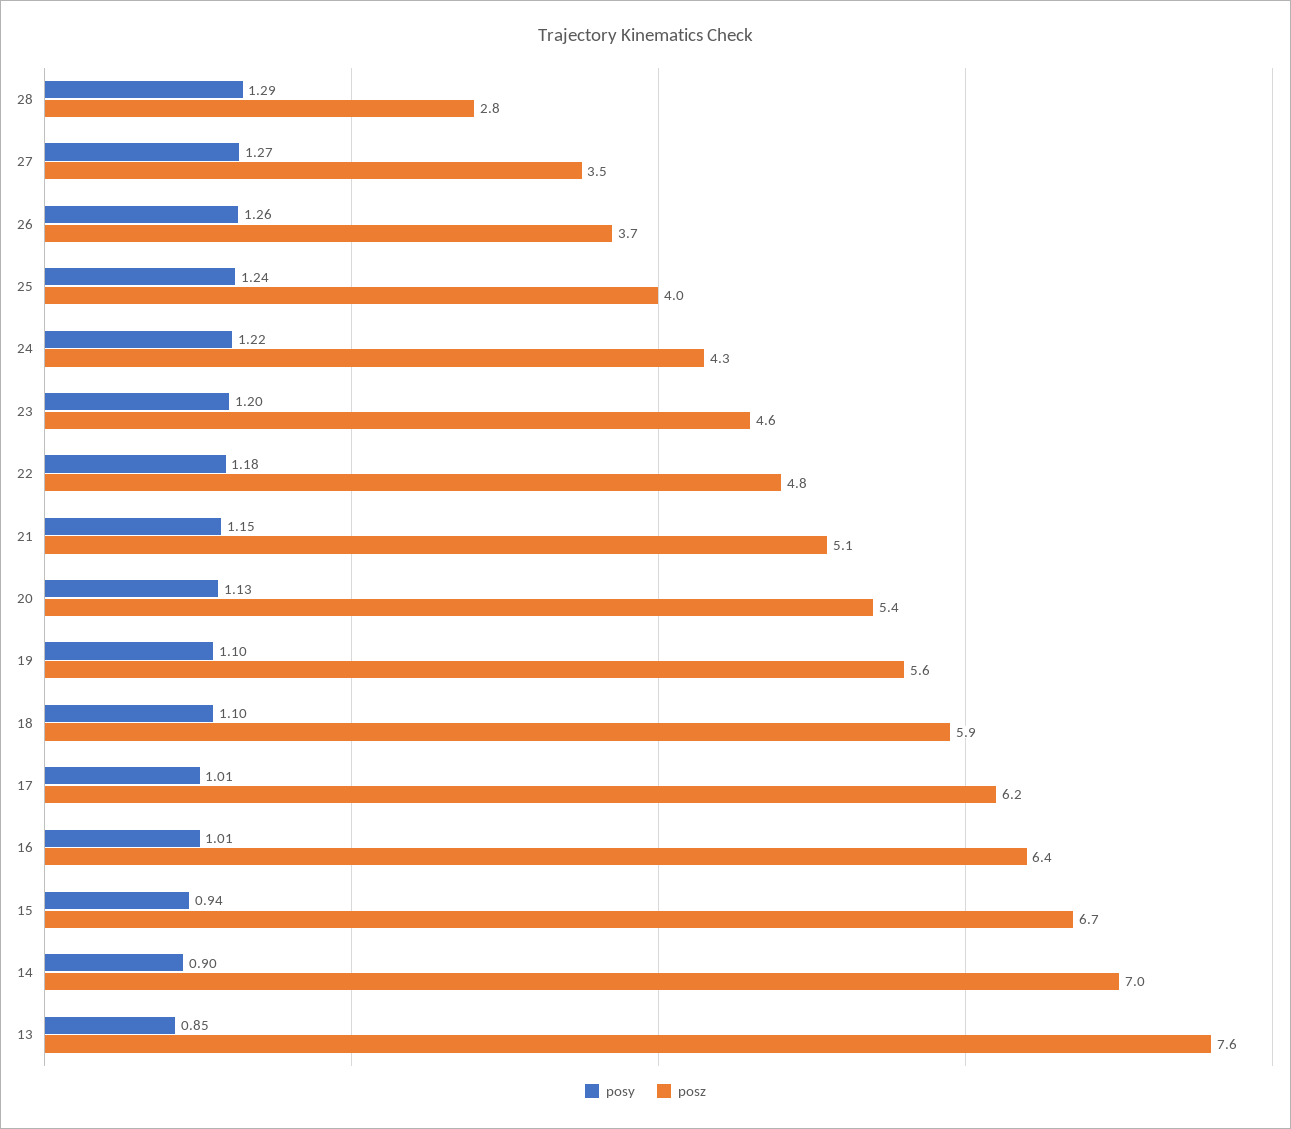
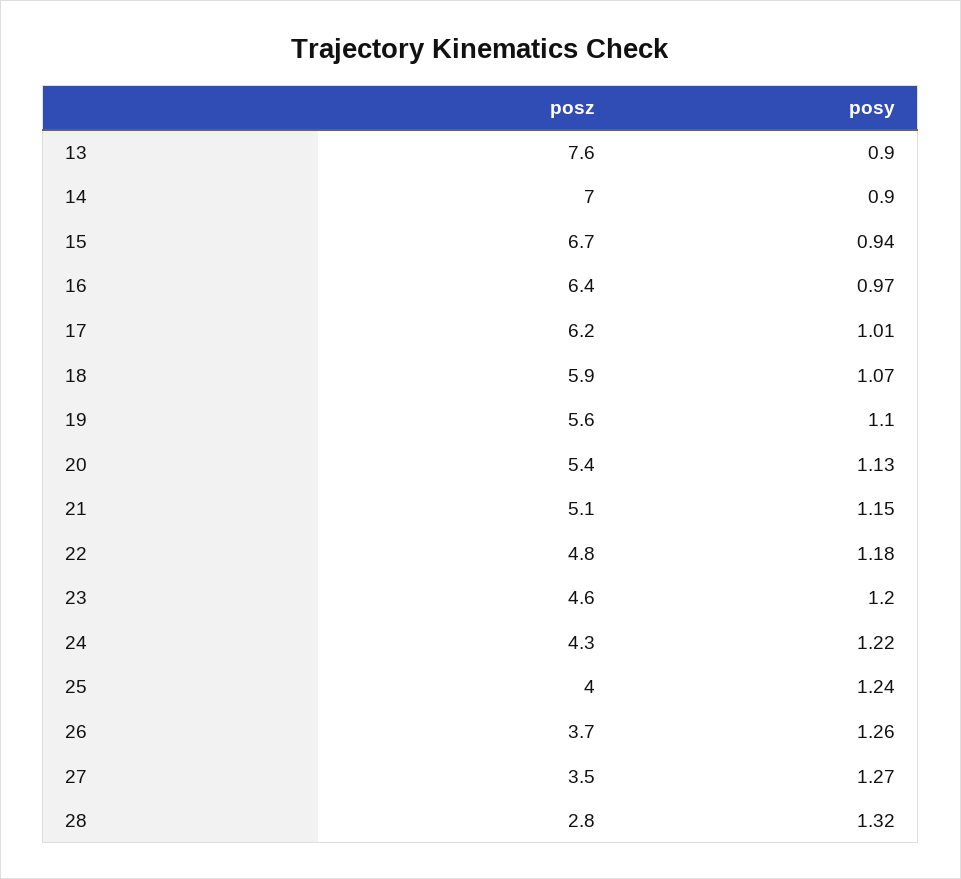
  {
    "posy": {
-     "28": 1.29,
+     "28": 1.32,
      "27": 1.27,
      "26": 1.26,
      "25": 1.24,
      "24": 1.22,
      "23": 1.2,
      "22": 1.18,
      "21": 1.15,
      "20": 1.13,
      "19": 1.1,
-     "18": 1.1,
+     "18": 1.07,
      "17": 1.01,
-     "16": 1.01,
+     "16": 0.97,
      "15": 0.94,
      "14": 0.9,
-     "13": 0.85
+     "13": 0.9
    },
    "posz": {
      "28": 2.8,
      "27": 3.5,
      "26": 3.7,
      "25": 4,
      "24": 4.3,
      "23": 4.6,
      "22": 4.8,
      "21": 5.1,
      "20": 5.4,
      "19": 5.6,
      "18": 5.9,
      "17": 6.2,
      "16": 6.4,
      "15": 6.7,
      "14": 7,
      "13": 7.6
    }
  }

